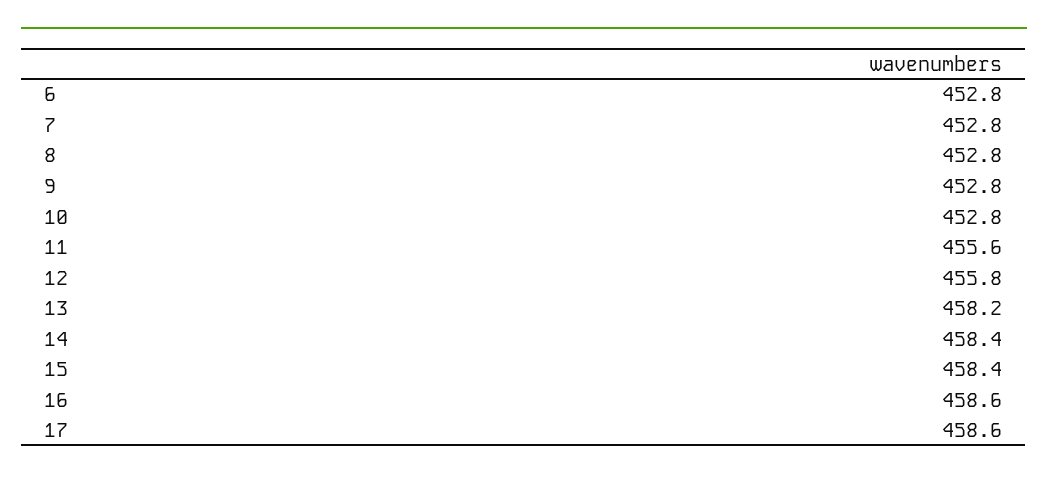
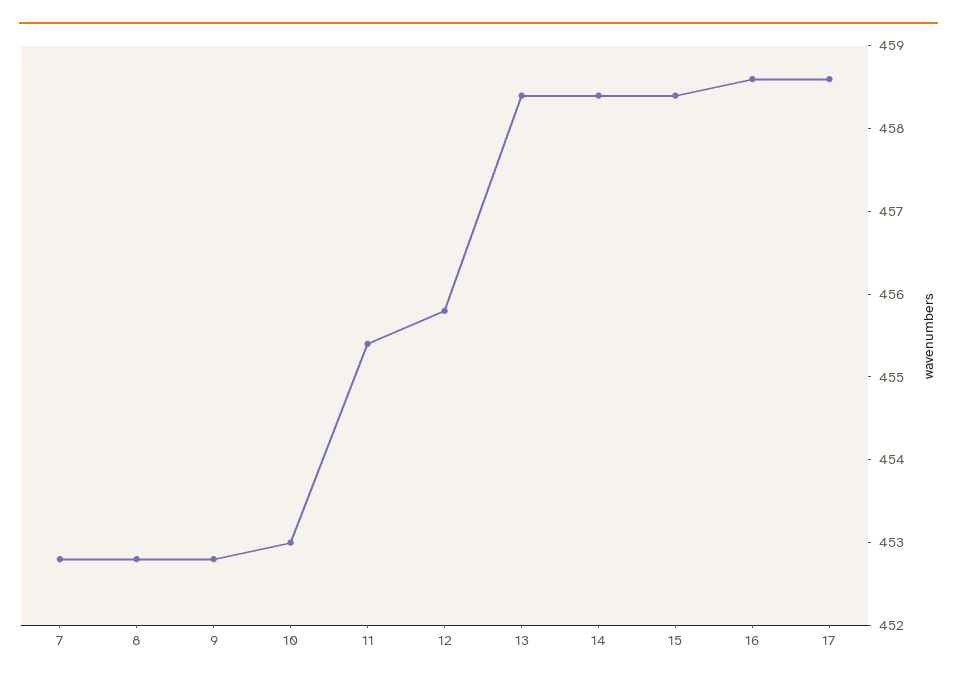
  {
-   "6": 452.8,
    "7": 452.8,
    "8": 452.8,
    "9": 452.8,
-   "10": 452.8,
+   "10": 453,
-   "11": 455.6,
+   "11": 455.4,
    "12": 455.8,
-   "13": 458.2,
+   "13": 458.4,
    "14": 458.4,
    "15": 458.4,
    "16": 458.6,
    "17": 458.6
  }

